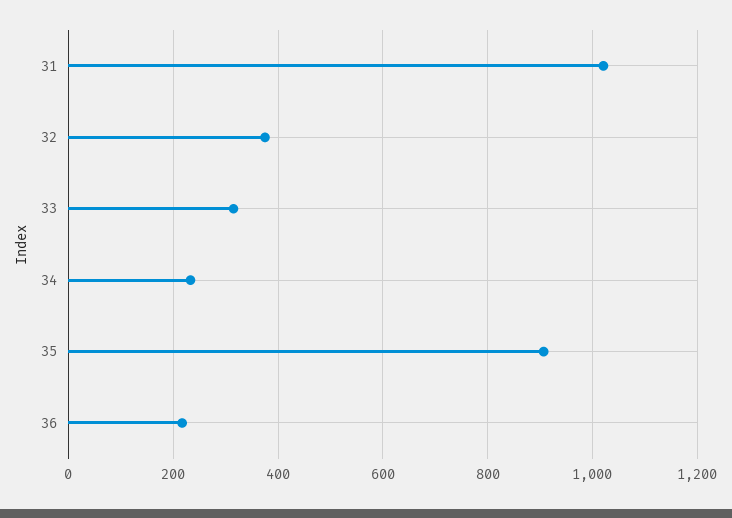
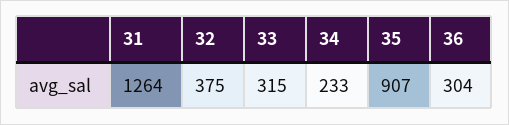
  {
-   "31": 1020,
+   "31": 1264,
    "32": 375,
    "33": 315,
    "34": 233,
    "35": 907,
-   "36": 220
+   "36": 304
  }

